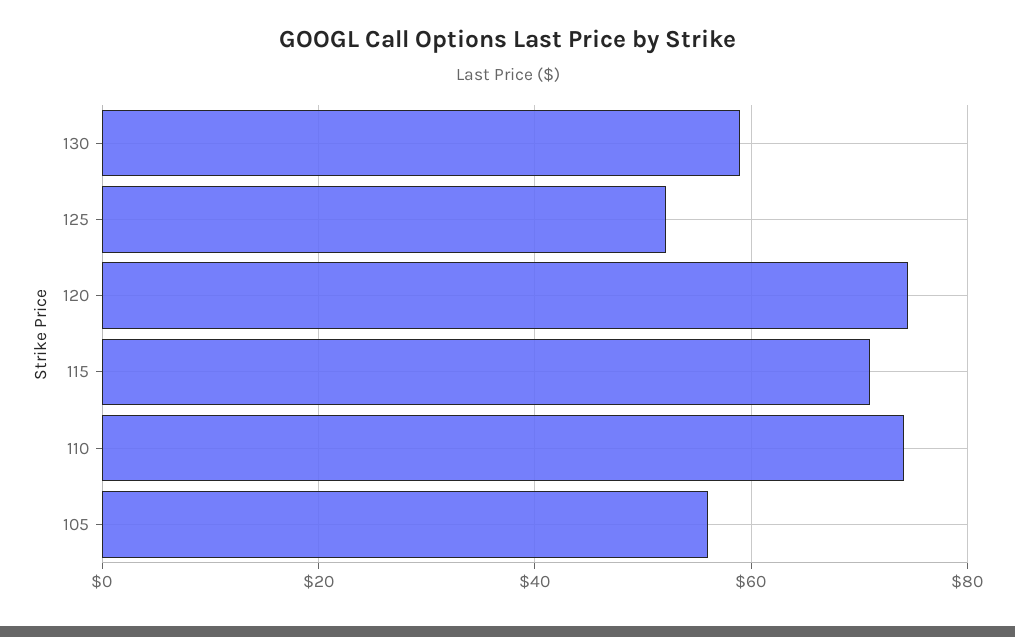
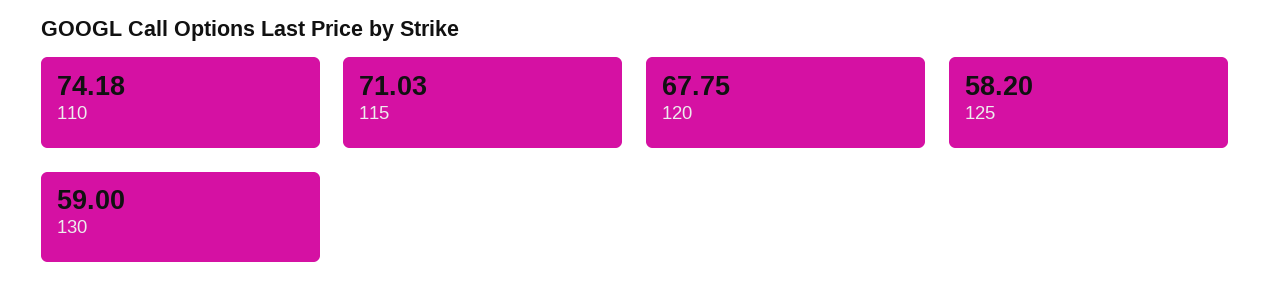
  {
    "130": 59,
-   "125": 52,
+   "125": 58.2,
-   "120": 74,
+   "120": 67.75,
    "115": 71.03,
-   "110": 74.18,
+   "110": 74.18
-   "105": 56
  }

